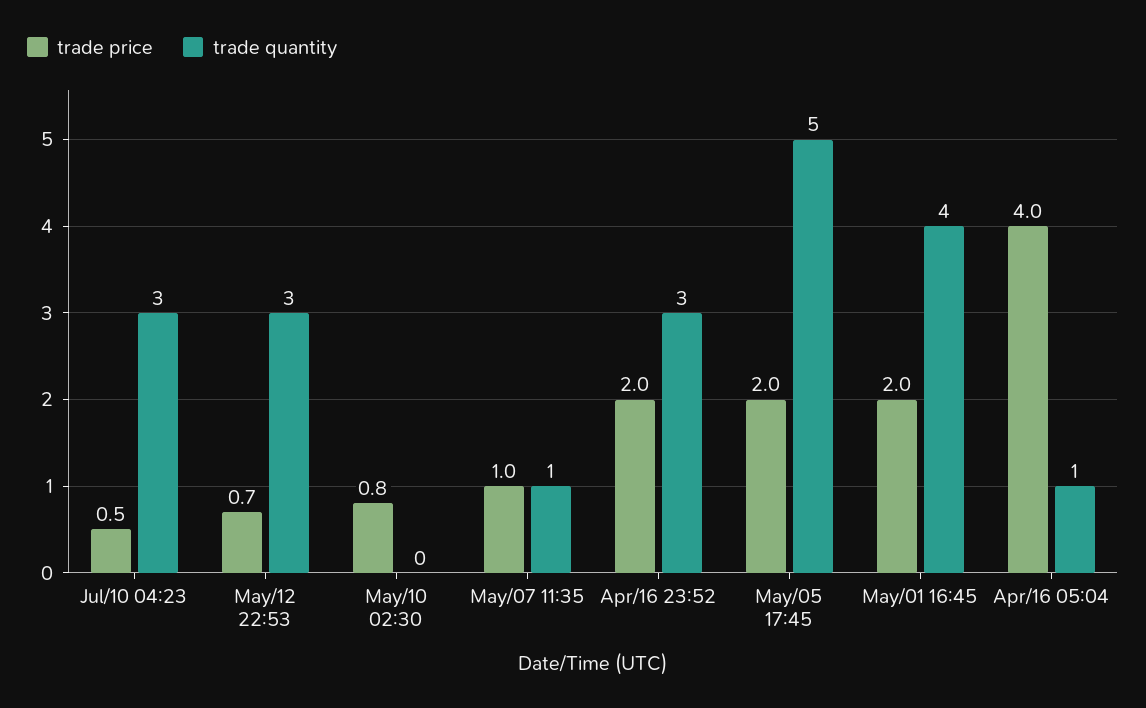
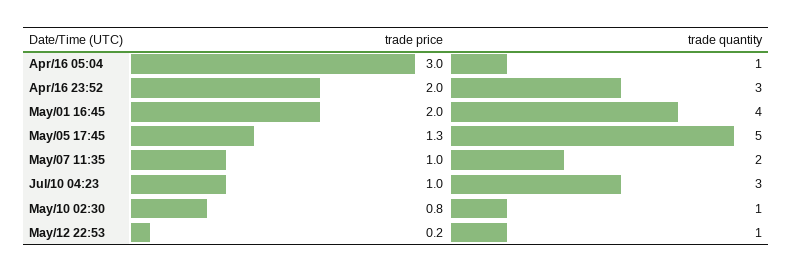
  {
    "trade price": {
-     "Jul/10 04:23": 0.5,
+     "Jul/10 04:23": 1,
-     "May/12 22:53": 0.7,
+     "May/12 22:53": 0.2,
      "May/10 02:30": 0.8,
      "May/07 11:35": 1,
      "Apr/16 23:52": 2,
-     "May/05 17:45": 2,
+     "May/05 17:45": 1.3,
      "May/01 16:45": 2,
-     "Apr/16 05:04": 4
+     "Apr/16 05:04": 3
    },
    "trade quantity": {
      "Jul/10 04:23": 3,
-     "May/12 22:53": 3,
+     "May/12 22:53": 1,
-     "May/10 02:30": 0,
+     "May/10 02:30": 1,
-     "May/07 11:35": 1,
+     "May/07 11:35": 2,
      "Apr/16 23:52": 3,
      "May/05 17:45": 5,
      "May/01 16:45": 4,
      "Apr/16 05:04": 1
    }
  }

